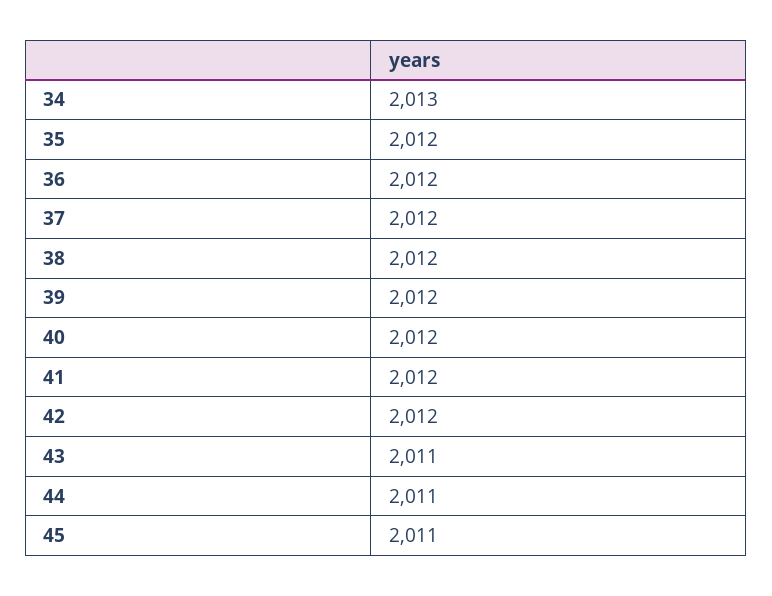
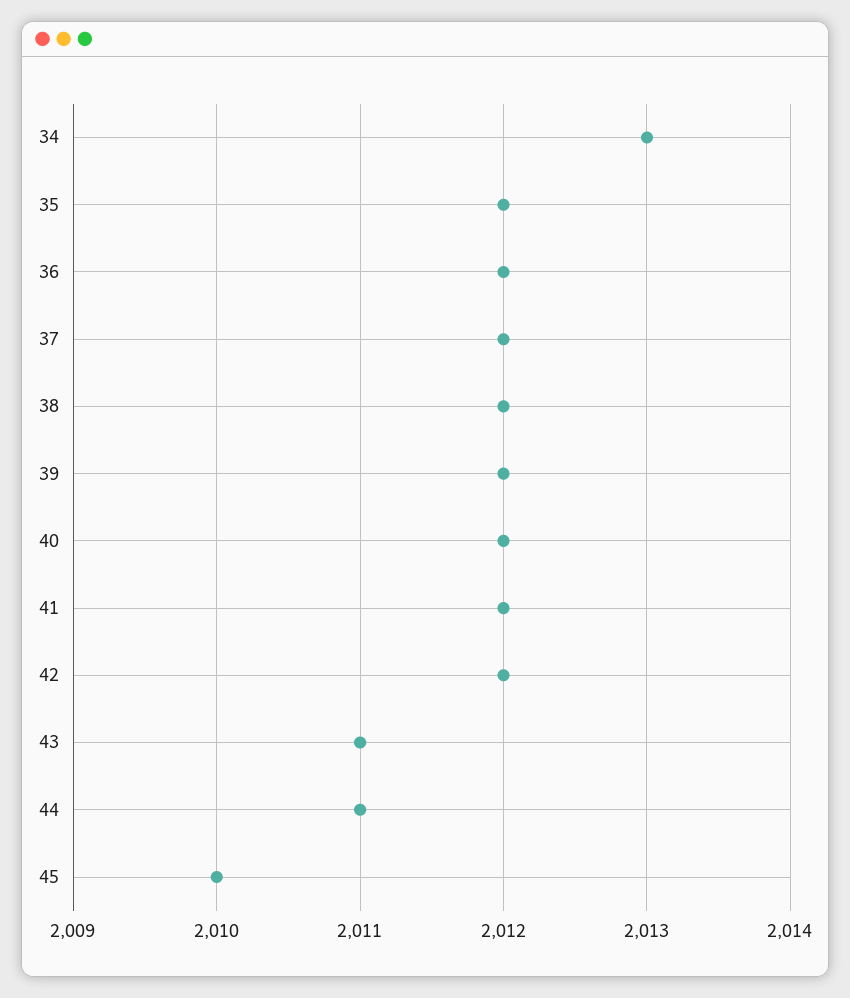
  {
    "34": 2013,
    "35": 2012,
    "36": 2012,
    "37": 2012,
    "38": 2012,
    "39": 2012,
    "40": 2012,
    "41": 2012,
    "42": 2012,
    "43": 2011,
    "44": 2011,
-   "45": 2011
+   "45": 2010
  }

